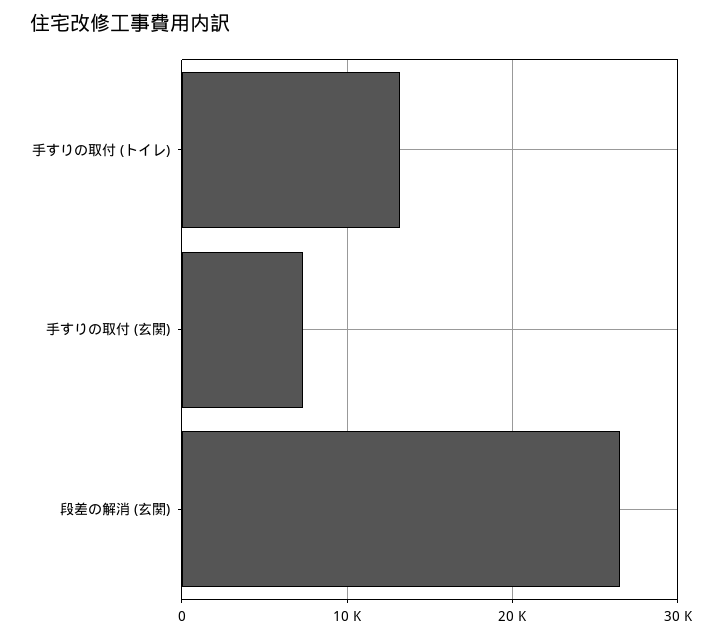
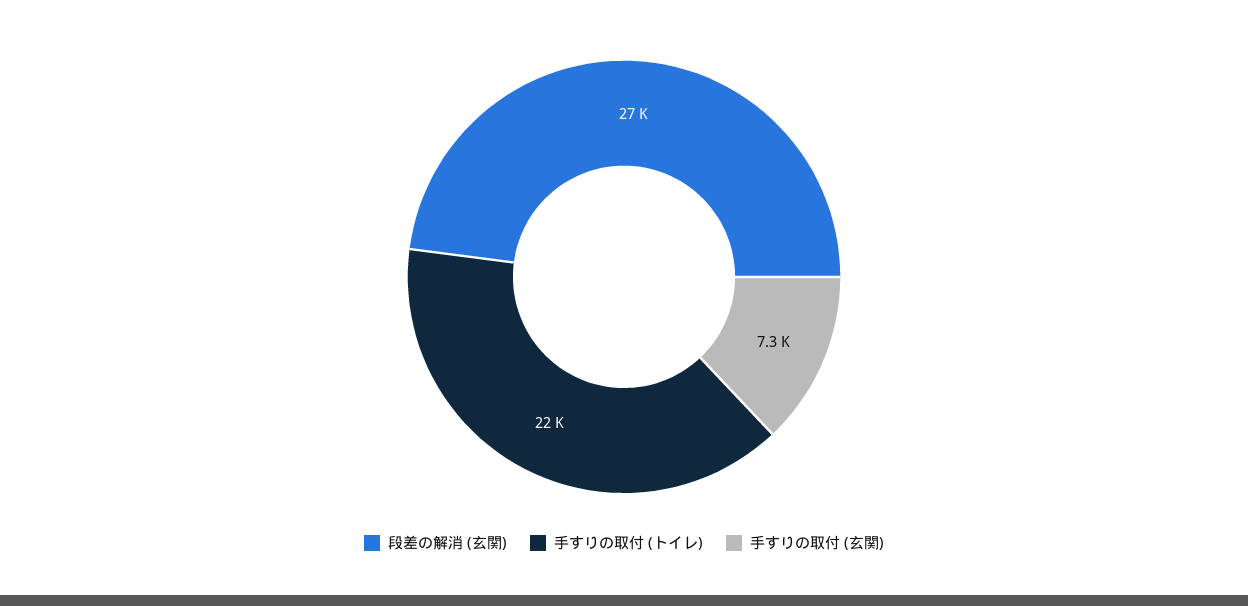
  {
-   "手すりの取付 (トイレ)": 13000,
+   "手すりの取付 (トイレ)": 22000,
    "手すりの取付 (玄関)": 7300,
    "段差の解消 (玄関)": 27000
  }

